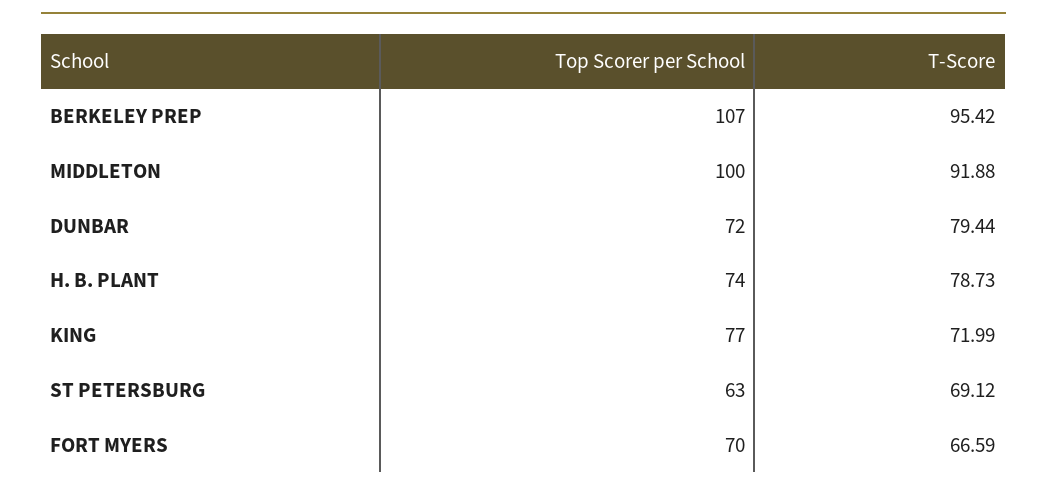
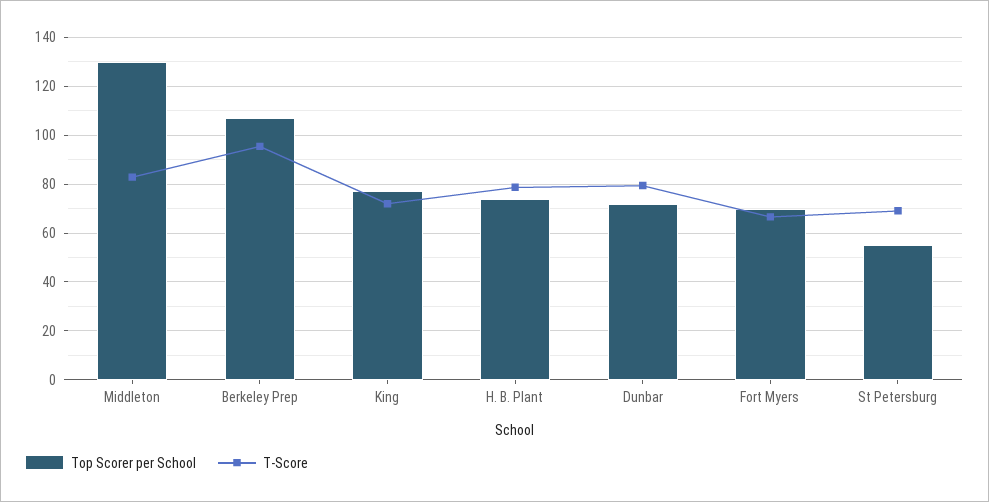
  {
    "Top Scorer per School": {
      "BERKELEY PREP": 107,
-     "MIDDLETON": 100,
+     "MIDDLETON": 130,
      "DUNBAR": 72,
      "H. B. PLANT": 74,
      "KING": 77,
-     "ST PETERSBURG": 63,
+     "ST PETERSBURG": 55,
      "FORT MYERS": 70
    },
    "T-Score": {
      "BERKELEY PREP": 95.42,
-     "MIDDLETON": 91.88,
+     "MIDDLETON": 82.5,
      "DUNBAR": 79.44,
      "H. B. PLANT": 78.73,
      "KING": 71.99,
      "ST PETERSBURG": 69.12,
      "FORT MYERS": 66.59
    }
  }

